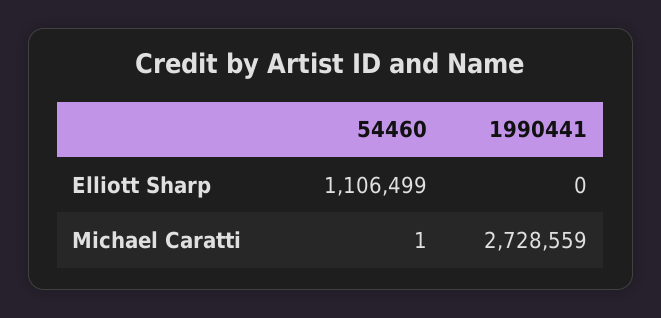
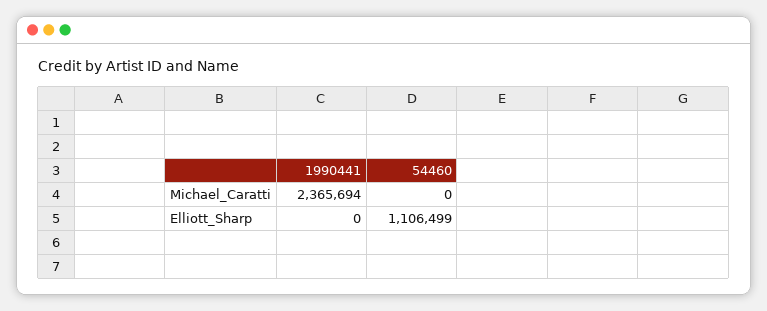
  {
    "54460": {
      "Elliott Sharp": 1106499,
-     "Michael Caratti": 1
+     "Michael Caratti": 0
    },
    "1990441": {
      "Elliott Sharp": 0,
-     "Michael Caratti": 2728559
+     "Michael Caratti": 2365694
    }
  }

